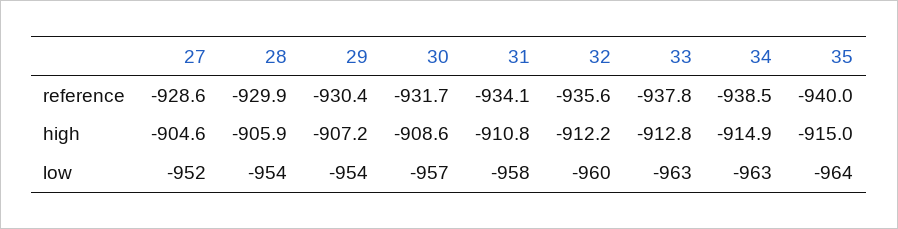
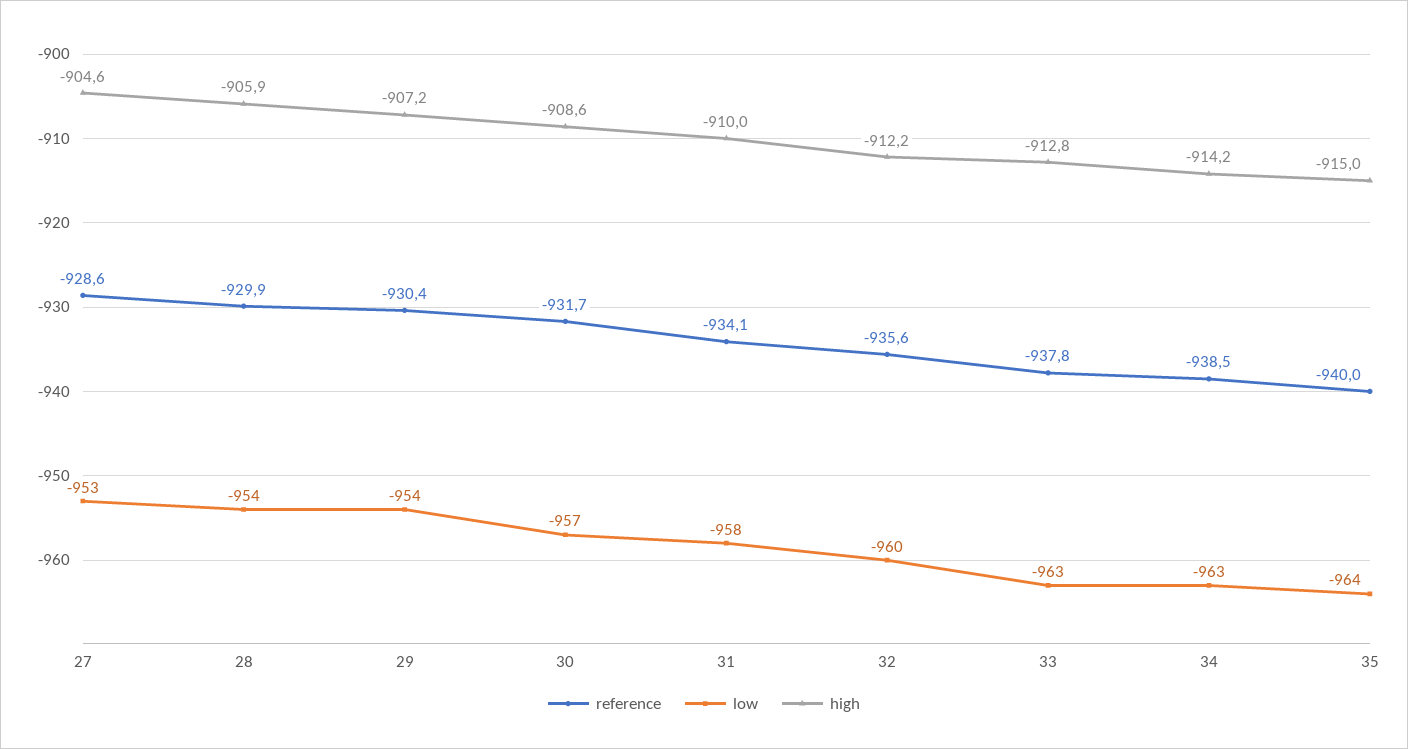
  {
    "reference": {
      "27": -928.6,
      "28": -929.9,
      "29": -930.4,
      "30": -931.7,
      "31": -934.1,
      "32": -935.6,
      "33": -937.8,
      "34": -938.5,
      "35": -940
    },
    "high": {
      "27": -904.6,
      "28": -905.9,
      "29": -907.2,
      "30": -908.6,
-     "31": -910.8,
+     "31": -910,
      "32": -912.2,
      "33": -912.8,
-     "34": -914.9,
+     "34": -914.2,
      "35": -915
    },
    "low": {
-     "27": -952,
+     "27": -953,
      "28": -954,
      "29": -954,
      "30": -957,
      "31": -958,
      "32": -960,
      "33": -963,
      "34": -963,
      "35": -964
    }
  }

